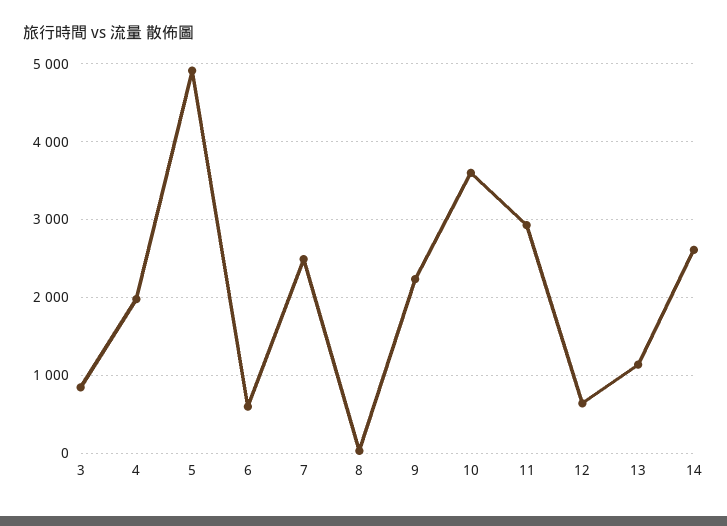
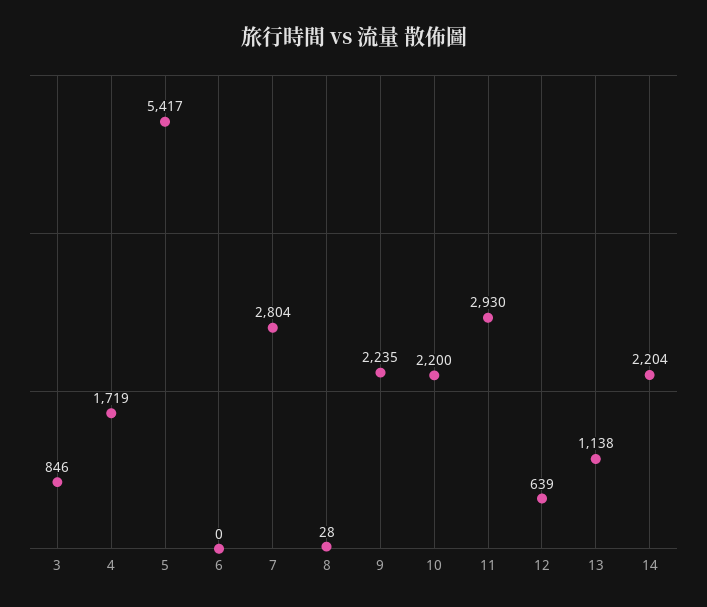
  {
    "3": 846,
-   "4": 2000,
+   "4": 1719,
-   "5": 4900,
+   "5": 5417,
-   "6": 600,
+   "6": 0,
-   "7": 2500,
+   "7": 2804,
    "8": 28,
    "9": 2235,
-   "10": 3600,
+   "10": 2200,
    "11": 2930,
    "12": 639,
    "13": 1138,
-   "14": 2600
+   "14": 2204
  }

